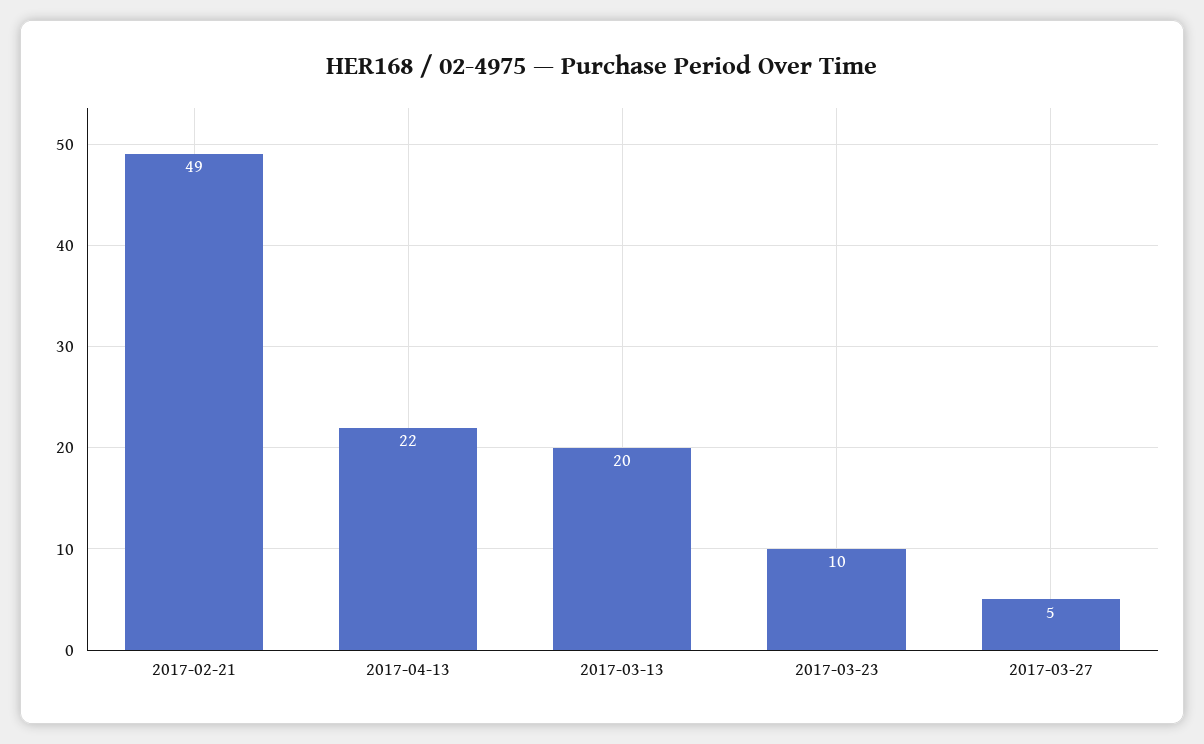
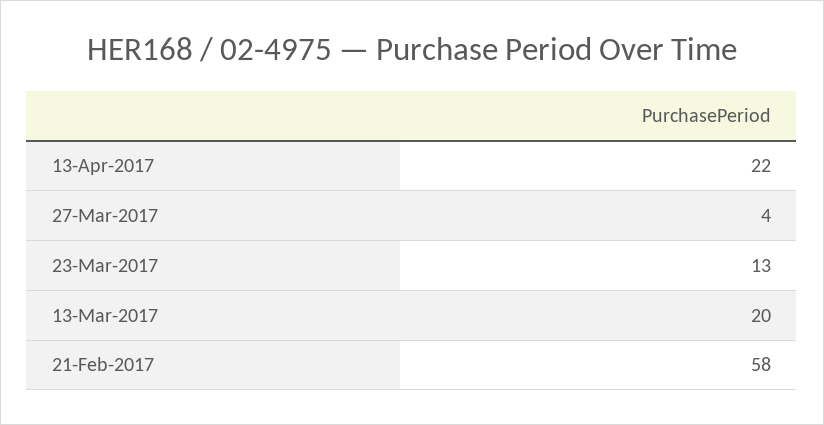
  {
-   "2017-02-21": 49,
+   "2017-02-21": 58,
    "2017-04-13": 22,
    "2017-03-13": 20,
-   "2017-03-23": 10,
+   "2017-03-23": 13,
-   "2017-03-27": 5
+   "2017-03-27": 4
  }

